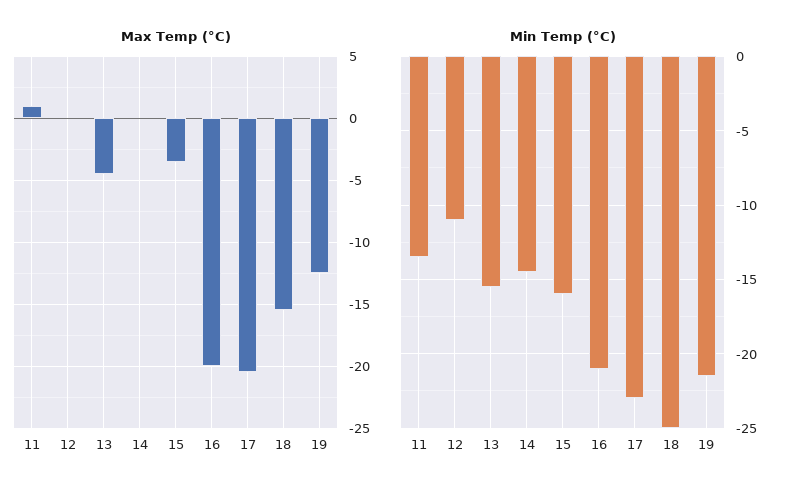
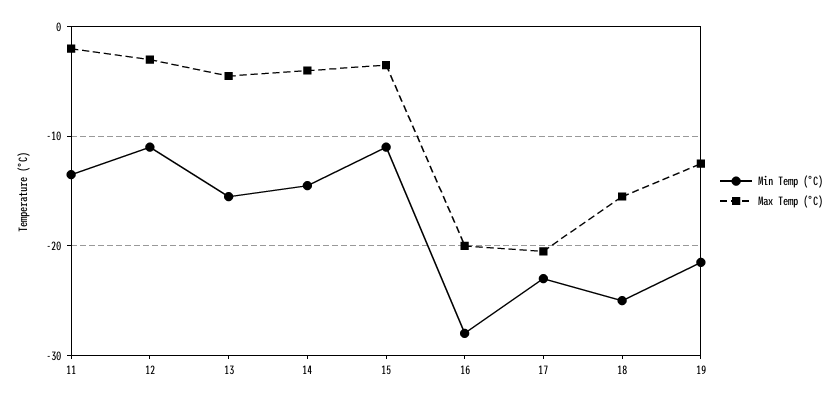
  {
    "Max Temp (°C)": {
-     "11": 1,
+     "11": -2,
-     "12": 0,
+     "12": -3,
      "13": -4.5,
-     "14": 0,
+     "14": -4,
      "15": -3.5,
      "16": -20,
      "17": -20.5,
      "18": -15.5,
      "19": -12.5
    },
    "Min Temp (°C)": {
      "11": -13.5,
      "12": -11,
      "13": -15.5,
      "14": -14.5,
-     "15": -16,
+     "15": -11,
-     "16": -21,
+     "16": -28,
      "17": -23,
      "18": -25,
      "19": -21.5
    }
  }

